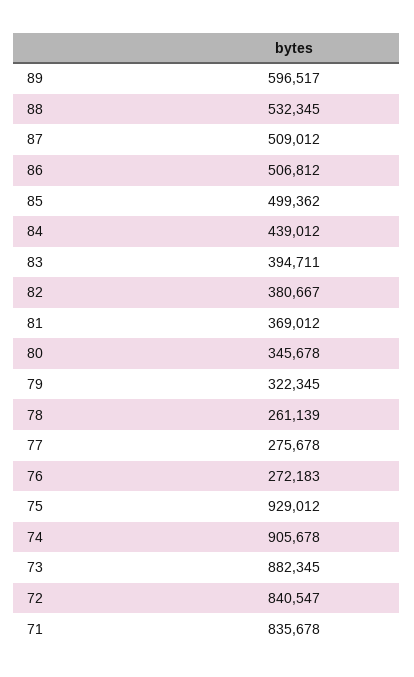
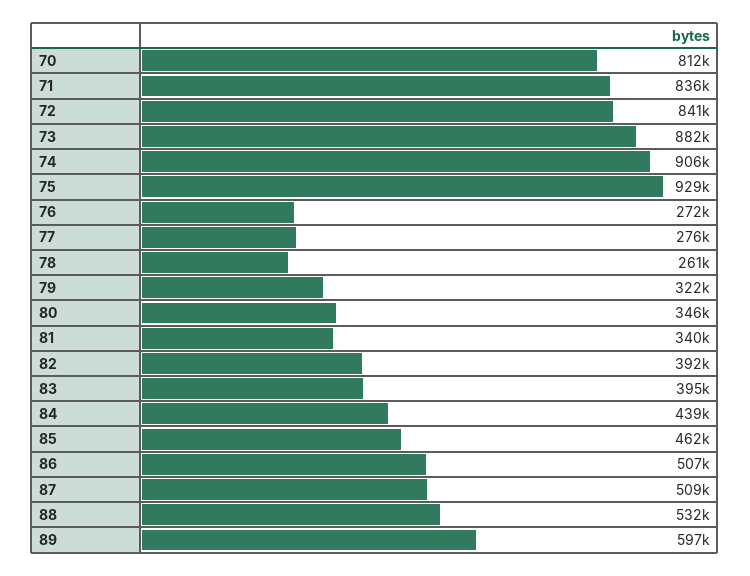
  {
    "89": 596517,
    "88": 532345,
    "87": 509012,
    "86": 506812,
-   "85": 499362,
+   "85": 462000,
    "84": 439012,
    "83": 394711,
-   "82": 380667,
+   "82": 392000,
-   "81": 369012,
+   "81": 340000,
    "80": 345678,
    "79": 322345,
    "78": 261139,
    "77": 275678,
    "76": 272183,
    "75": 929012,
    "74": 905678,
    "73": 882345,
    "72": 840547,
-   "71": 835678
+   "71": 835678,
+   "70": 812000
  }

